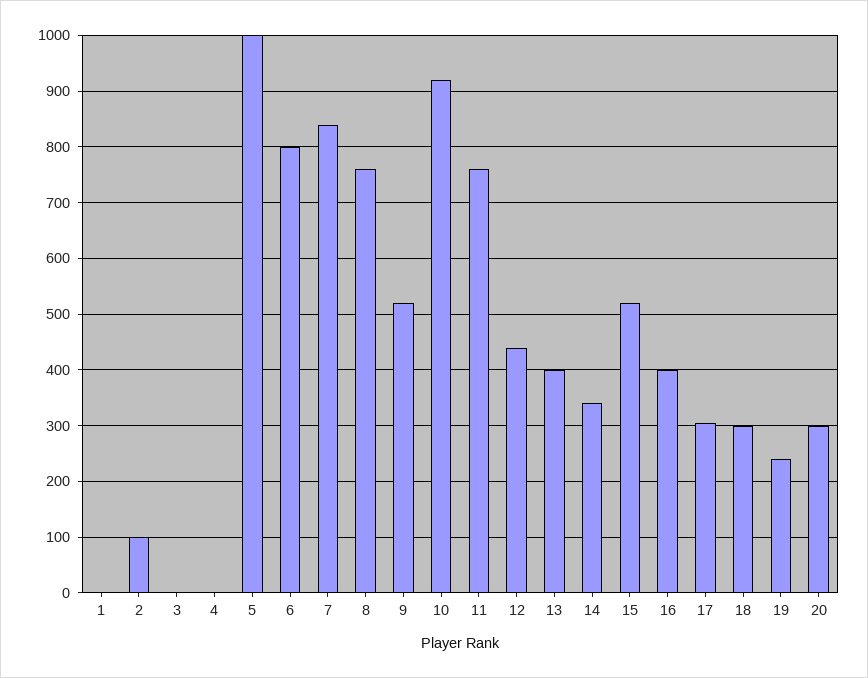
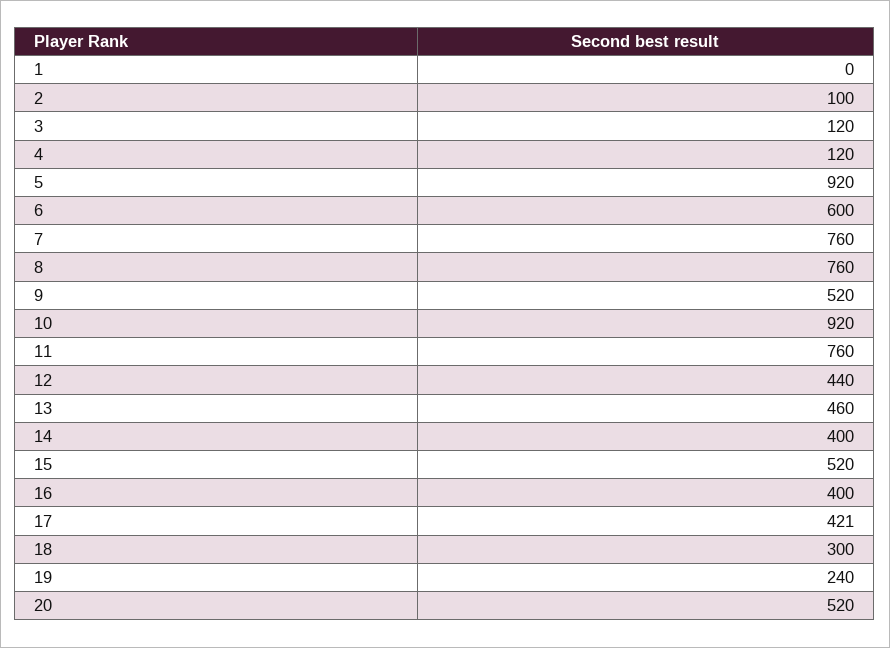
  {
    "1": 0,
    "2": 100,
-   "3": 0,
+   "3": 120,
-   "4": 0,
+   "4": 120,
-   "5": 1000,
+   "5": 920,
-   "6": 800,
+   "6": 600,
-   "7": 840,
+   "7": 760,
    "8": 760,
    "9": 520,
    "10": 920,
    "11": 760,
    "12": 440,
-   "13": 400,
+   "13": 460,
-   "14": 340,
+   "14": 400,
    "15": 520,
    "16": 400,
-   "17": 300,
+   "17": 421,
    "18": 300,
    "19": 240,
-   "20": 300
+   "20": 520
  }

